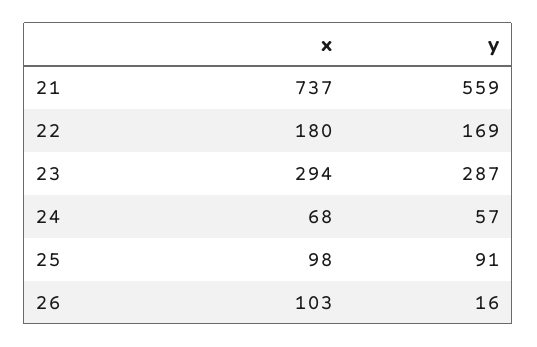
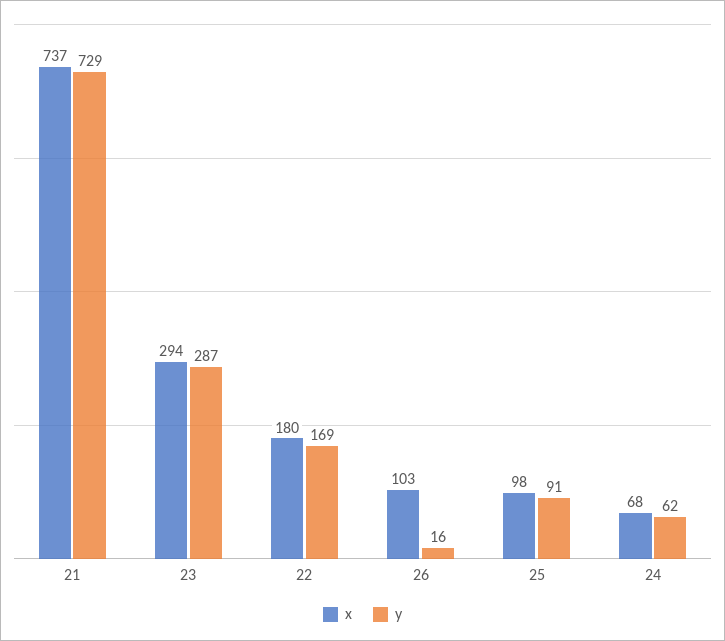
  {
    "x": {
      "21": 737,
      "22": 180,
      "23": 294,
      "24": 68,
      "25": 98,
      "26": 103
    },
    "y": {
-     "21": 559,
+     "21": 729,
      "22": 169,
      "23": 287,
-     "24": 57,
+     "24": 62,
      "25": 91,
      "26": 16
    }
  }

